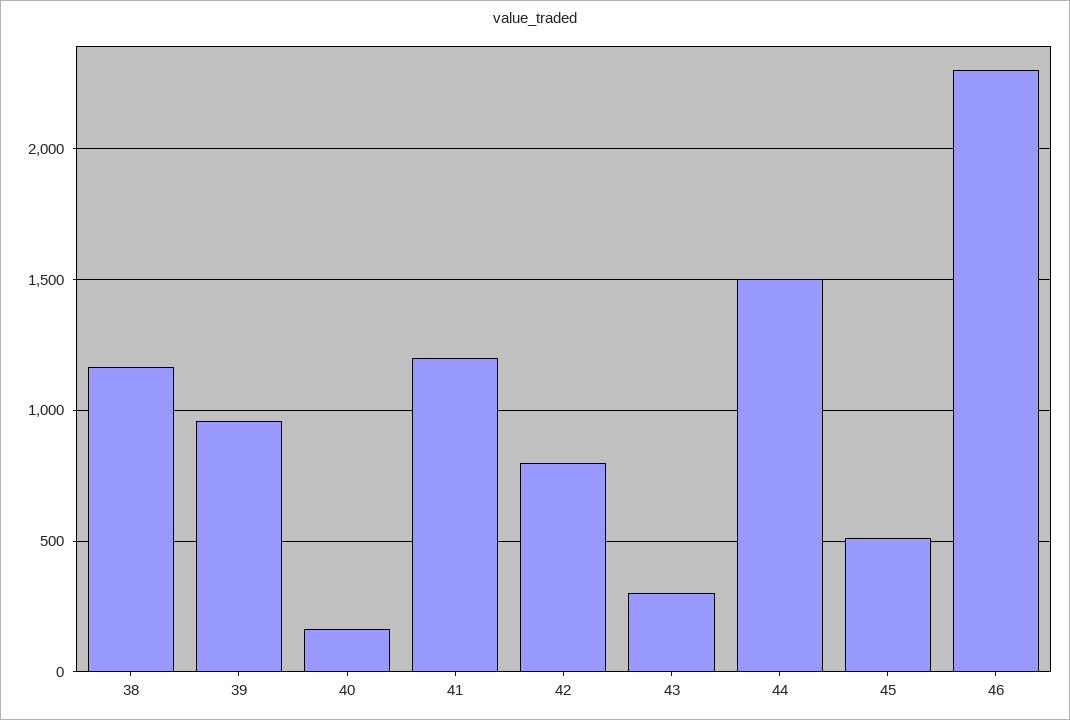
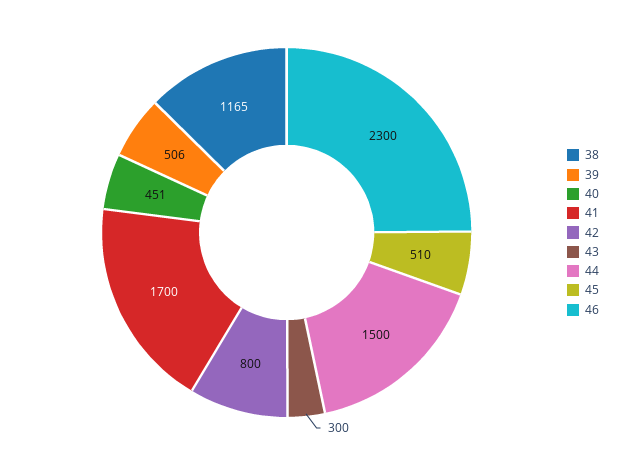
  {
    "38": 1165,
-   "39": 950,
+   "39": 506,
-   "40": 150,
+   "40": 451,
-   "41": 1200,
+   "41": 1700,
    "42": 800,
    "43": 300,
    "44": 1500,
    "45": 510,
    "46": 2300
  }

